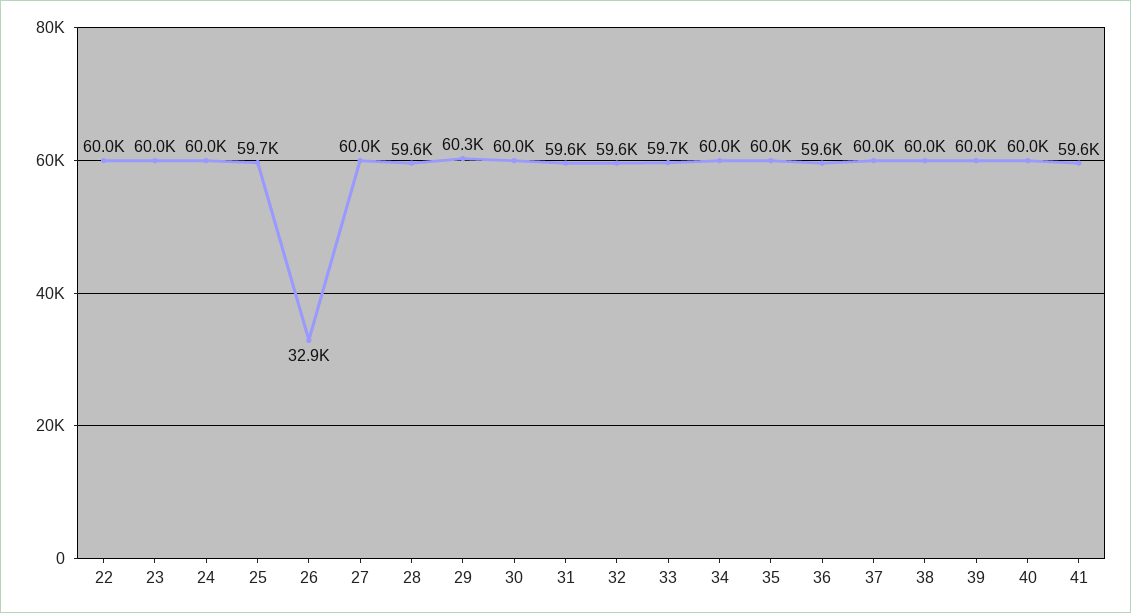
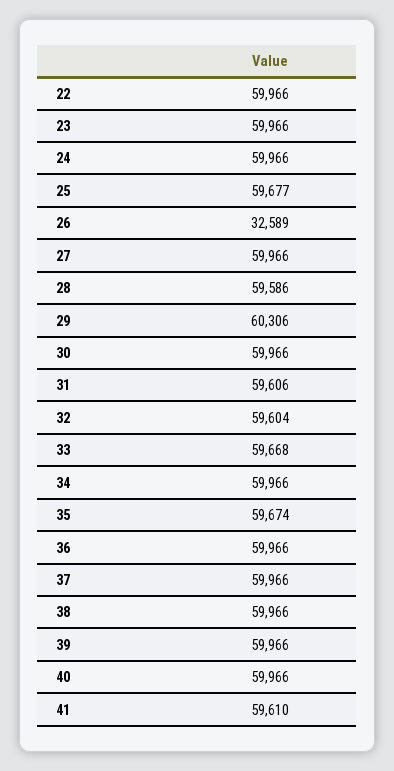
  {
    "22": 59966,
    "23": 59966,
    "24": 59966,
    "25": 59677,
-   "26": 32900,
+   "26": 32589,
    "27": 59966,
    "28": 59586,
    "29": 60306,
    "30": 59966,
    "31": 59606,
    "32": 59604,
    "33": 59668,
    "34": 59966,
-   "35": 60000,
+   "35": 59674,
-   "36": 59600,
+   "36": 59966,
    "37": 59966,
    "38": 59966,
    "39": 59966,
    "40": 59966,
    "41": 59610
  }

